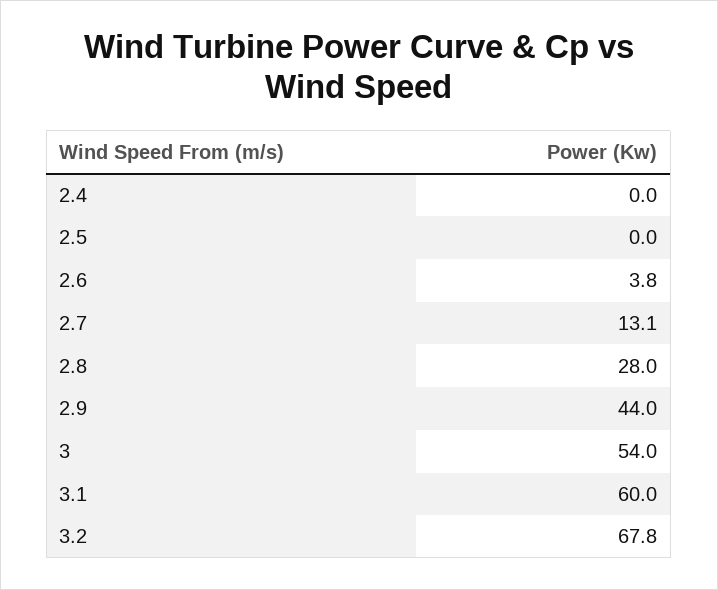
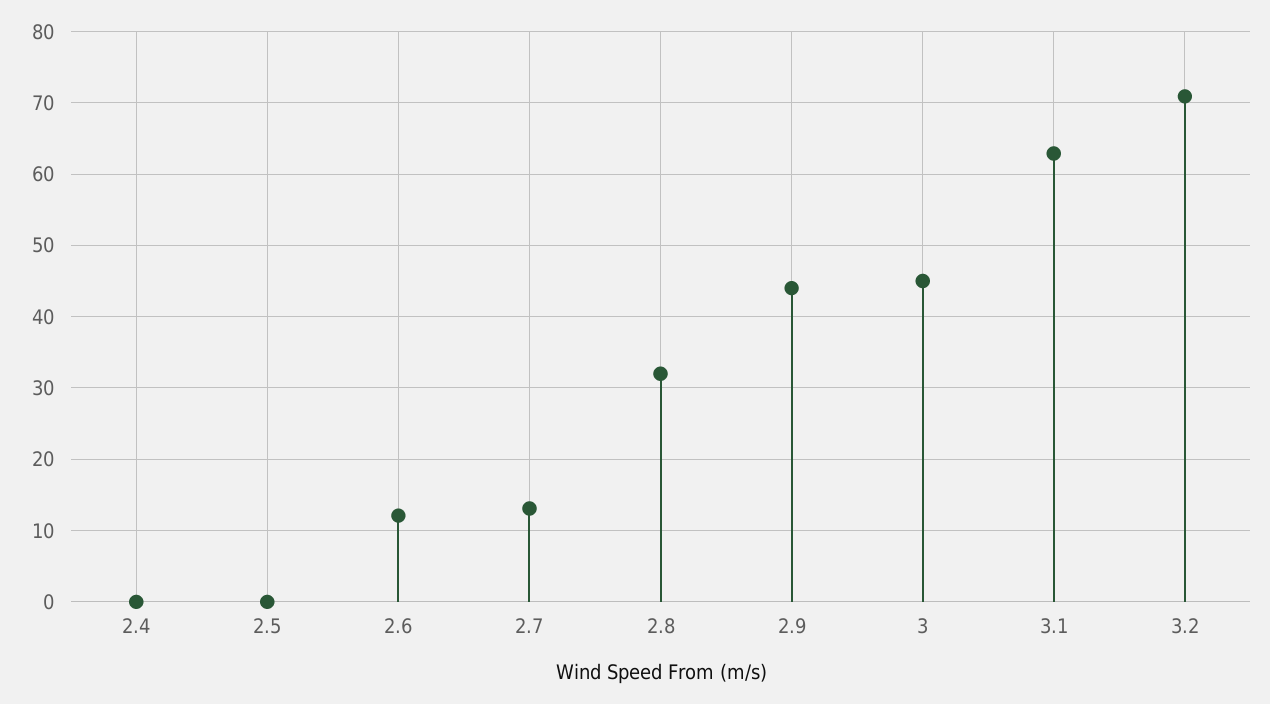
  {
    "2.4": 0,
    "2.5": 0,
-   "2.6": 3.8,
+   "2.6": 12,
    "2.7": 13.1,
-   "2.8": 28,
+   "2.8": 32,
    "2.9": 44,
-   "3": 54,
+   "3": 45,
-   "3.1": 60,
+   "3.1": 63,
-   "3.2": 67.8
+   "3.2": 71
  }

